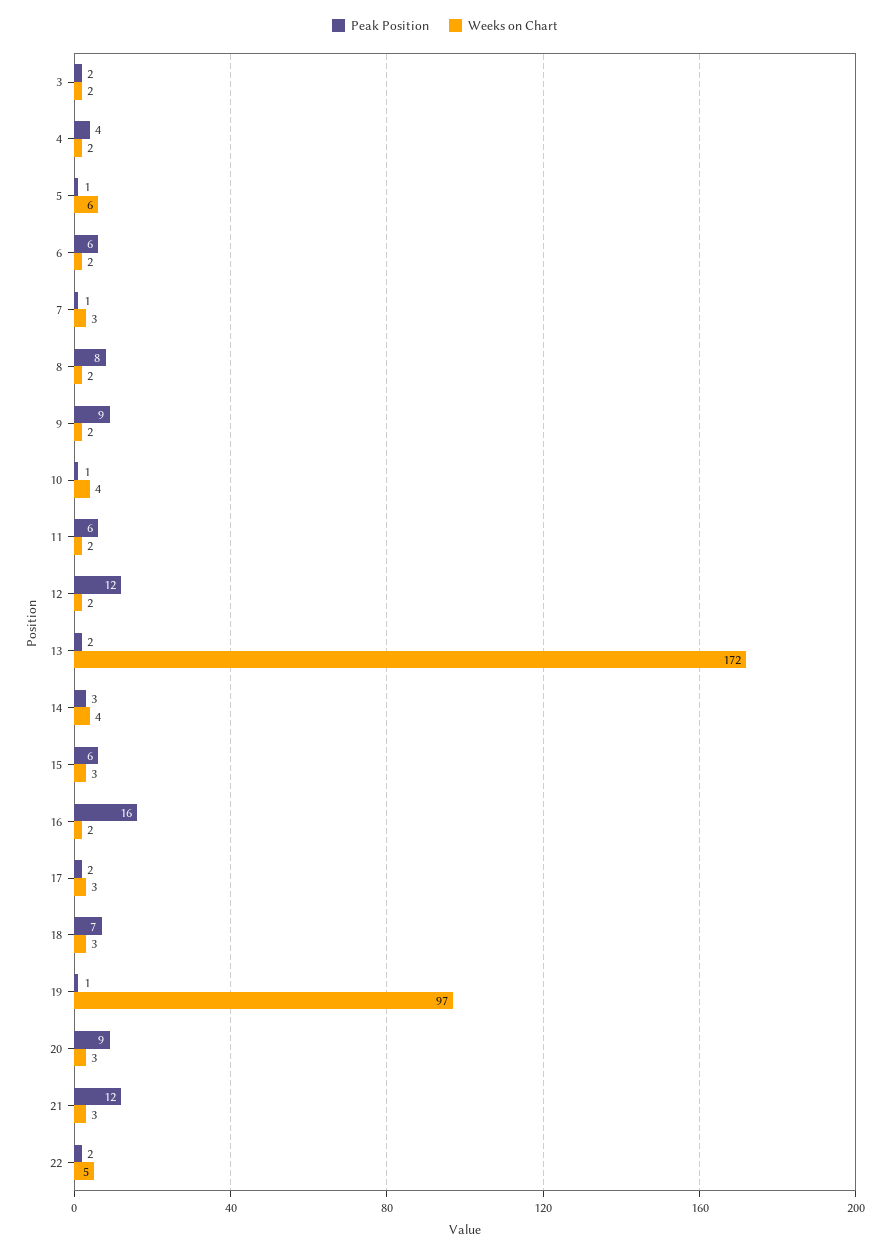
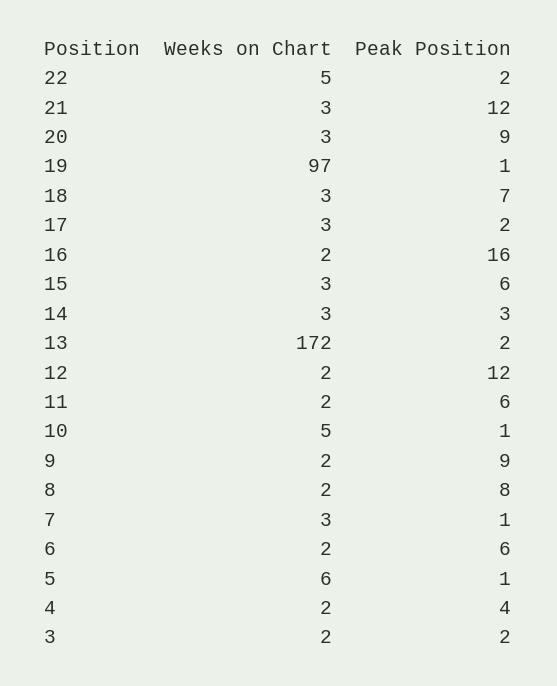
  {
    "Peak Position": {
      "3": 2,
      "4": 4,
      "5": 1,
      "6": 6,
      "7": 1,
      "8": 8,
      "9": 9,
      "10": 1,
      "11": 6,
      "12": 12,
      "13": 2,
      "14": 3,
      "15": 6,
      "16": 16,
      "17": 2,
      "18": 7,
      "19": 1,
      "20": 9,
      "21": 12,
      "22": 2
    },
    "Weeks on Chart": {
      "3": 2,
      "4": 2,
      "5": 6,
      "6": 2,
      "7": 3,
      "8": 2,
      "9": 2,
-     "10": 4,
+     "10": 5,
      "11": 2,
      "12": 2,
      "13": 172,
-     "14": 4,
+     "14": 3,
      "15": 3,
      "16": 2,
      "17": 3,
      "18": 3,
      "19": 97,
      "20": 3,
      "21": 3,
      "22": 5
    }
  }

